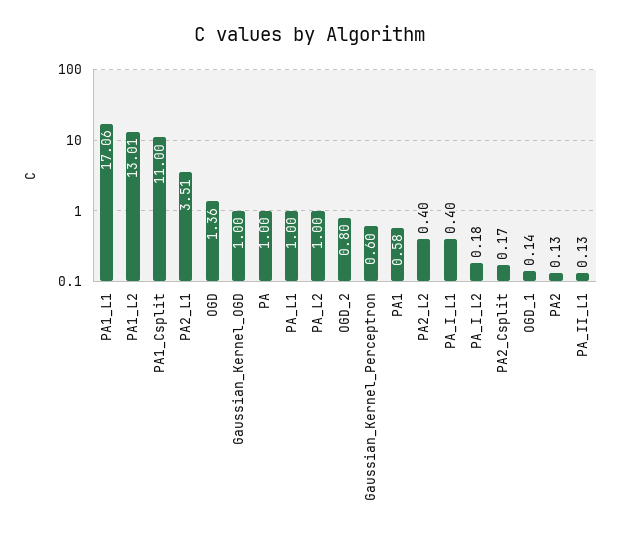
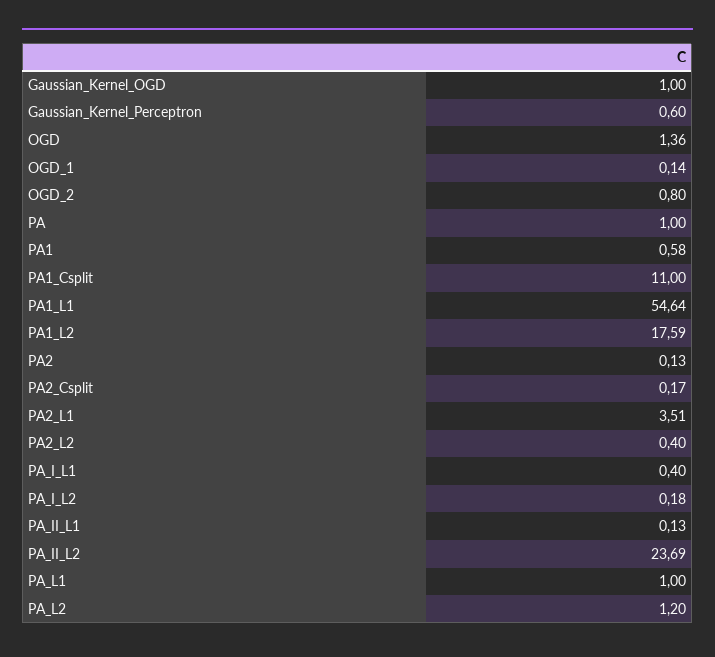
  {
-   "PA1_L1": 17.06,
+   "PA1_L1": 54.64,
-   "PA1_L2": 13.01,
+   "PA1_L2": 17.59,
    "PA1_Csplit": 11,
    "PA2_L1": 3.51,
    "OGD": 1.36,
    "Gaussian_Kernel_OGD": 1,
    "PA": 1,
    "PA_L1": 1,
-   "PA_L2": 1,
+   "PA_L2": 1.2,
    "OGD_2": 0.8,
    "Gaussian_Kernel_Perceptron": 0.6,
    "PA1": 0.58,
    "PA2_L2": 0.4,
    "PA_I_L1": 0.4,
    "PA_I_L2": 0.18,
    "PA2_Csplit": 0.17,
    "OGD_1": 0.14,
    "PA2": 0.13,
-   "PA_II_L1": 0.13
+   "PA_II_L1": 0.13,
+   "PA_II_L2": 23.69
  }

